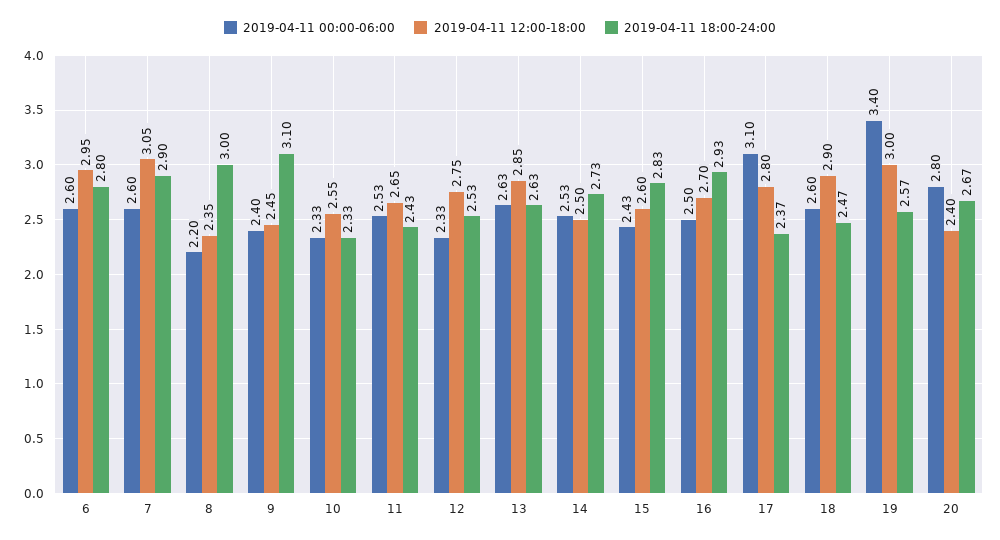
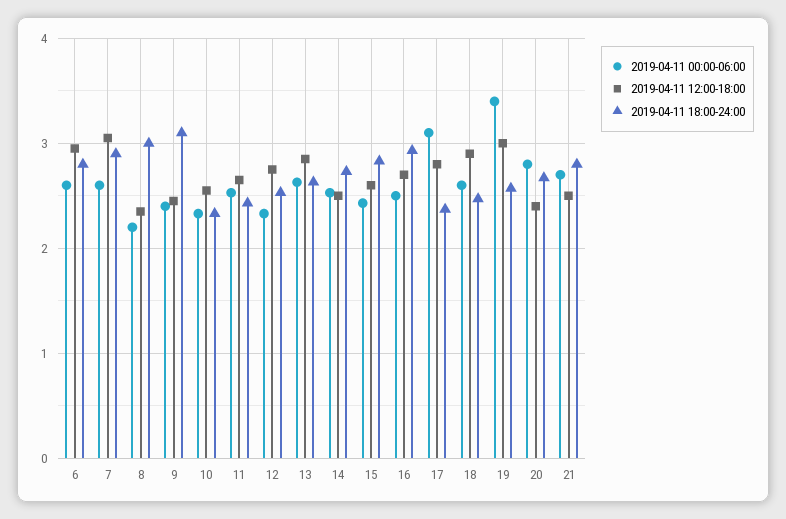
  {
    "2019-04-11 00:00-06:00": {
      "6": 2.6,
      "7": 2.6,
      "8": 2.2,
      "9": 2.4,
      "10": 2.33,
      "11": 2.53,
      "12": 2.33,
      "13": 2.63,
      "14": 2.53,
      "15": 2.43,
      "16": 2.5,
      "17": 3.1,
      "18": 2.6,
      "19": 3.4,
-     "20": 2.8
+     "20": 2.8,
+     "21": 2.7
    },
    "2019-04-11 12:00-18:00": {
      "6": 2.95,
      "7": 3.05,
      "8": 2.35,
      "9": 2.45,
      "10": 2.55,
      "11": 2.65,
      "12": 2.75,
      "13": 2.85,
      "14": 2.5,
      "15": 2.6,
      "16": 2.7,
      "17": 2.8,
      "18": 2.9,
      "19": 3,
-     "20": 2.4
+     "20": 2.4,
+     "21": 2.5
    },
    "2019-04-11 18:00-24:00": {
      "6": 2.8,
      "7": 2.9,
      "8": 3,
      "9": 3.1,
      "10": 2.33,
      "11": 2.43,
      "12": 2.53,
      "13": 2.63,
      "14": 2.73,
      "15": 2.83,
      "16": 2.93,
      "17": 2.37,
      "18": 2.47,
      "19": 2.57,
-     "20": 2.67
+     "20": 2.67,
+     "21": 2.8
    }
  }

